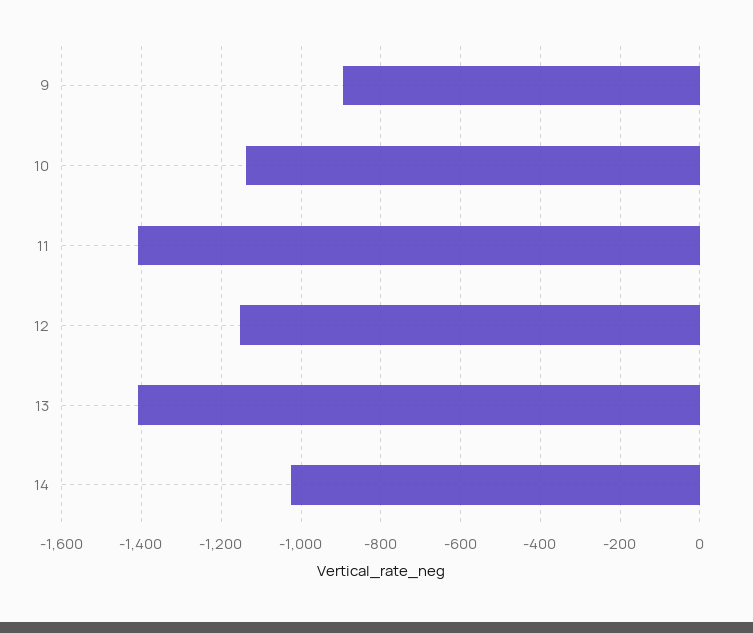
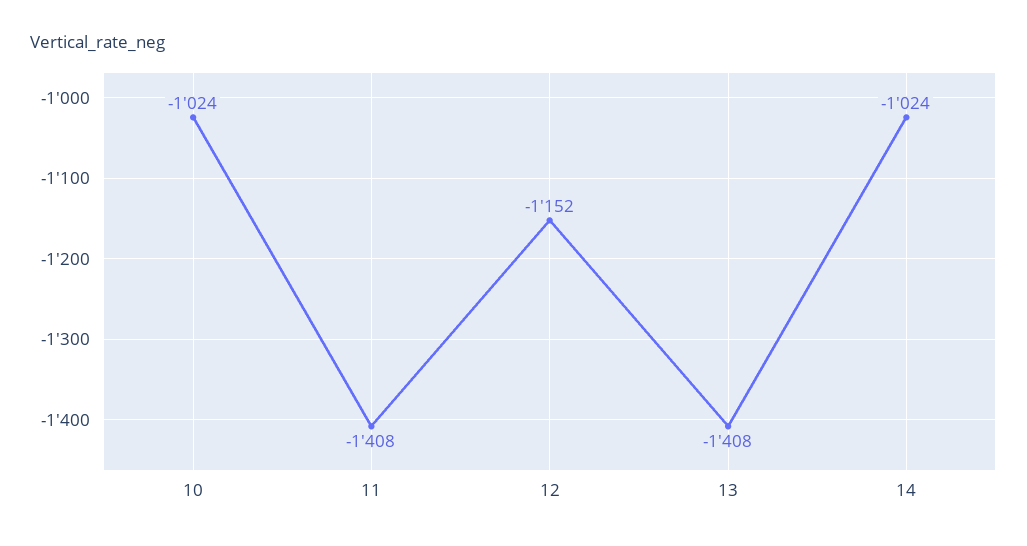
  {
-   "9": -900,
-   "10": -1140,
+   "10": -1024,
    "11": -1408,
    "12": -1152,
    "13": -1408,
    "14": -1024
  }

